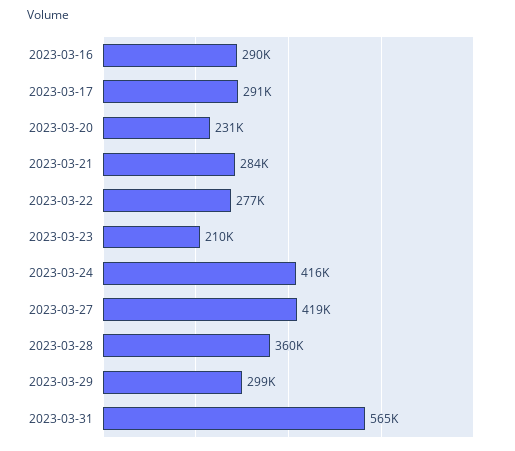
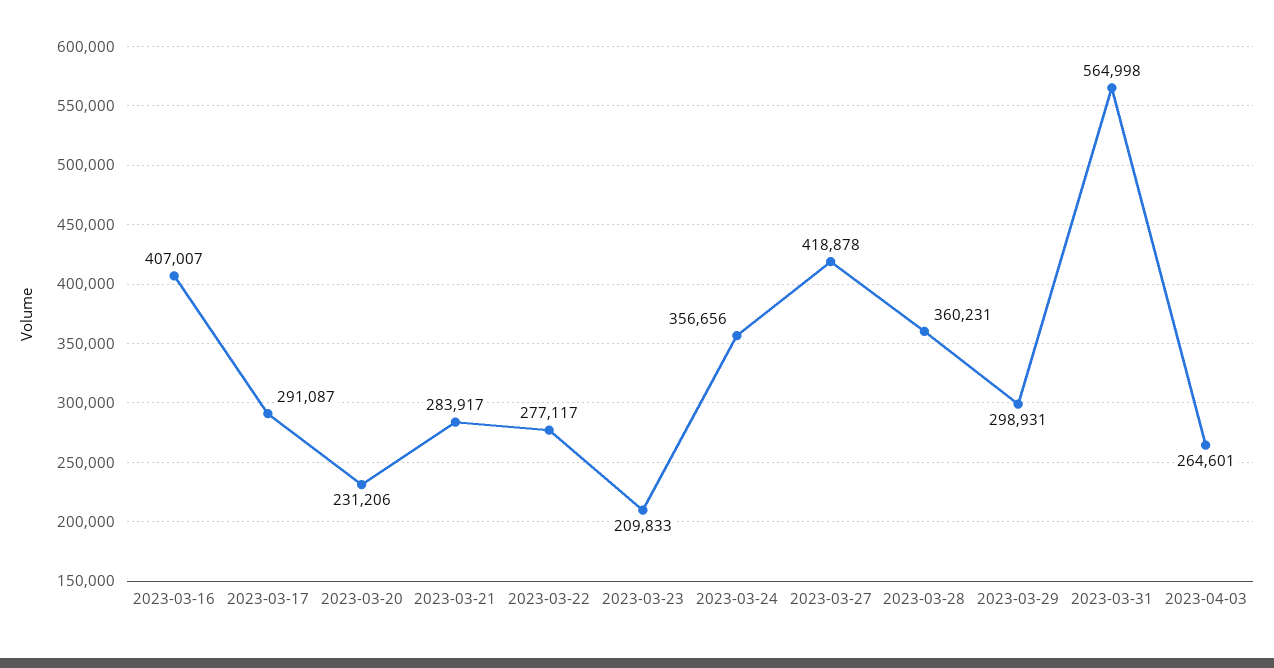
  {
-   "2023-03-16": 290000,
+   "2023-03-16": 407007,
    "2023-03-17": 291087,
    "2023-03-20": 231206,
    "2023-03-21": 283917,
    "2023-03-22": 277117,
    "2023-03-23": 209833,
-   "2023-03-24": 416000,
+   "2023-03-24": 356656,
    "2023-03-27": 418878,
    "2023-03-28": 360231,
    "2023-03-29": 298931,
-   "2023-03-31": 564998
+   "2023-03-31": 564998,
+   "2023-04-03": 264601
  }

